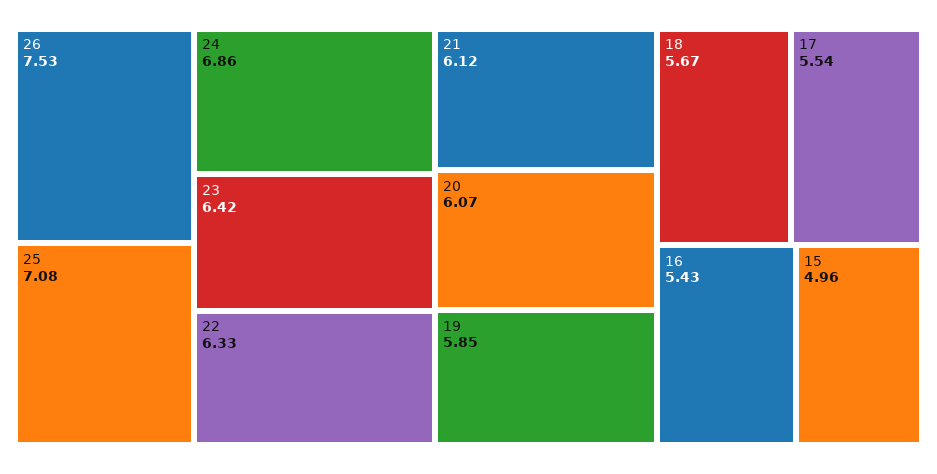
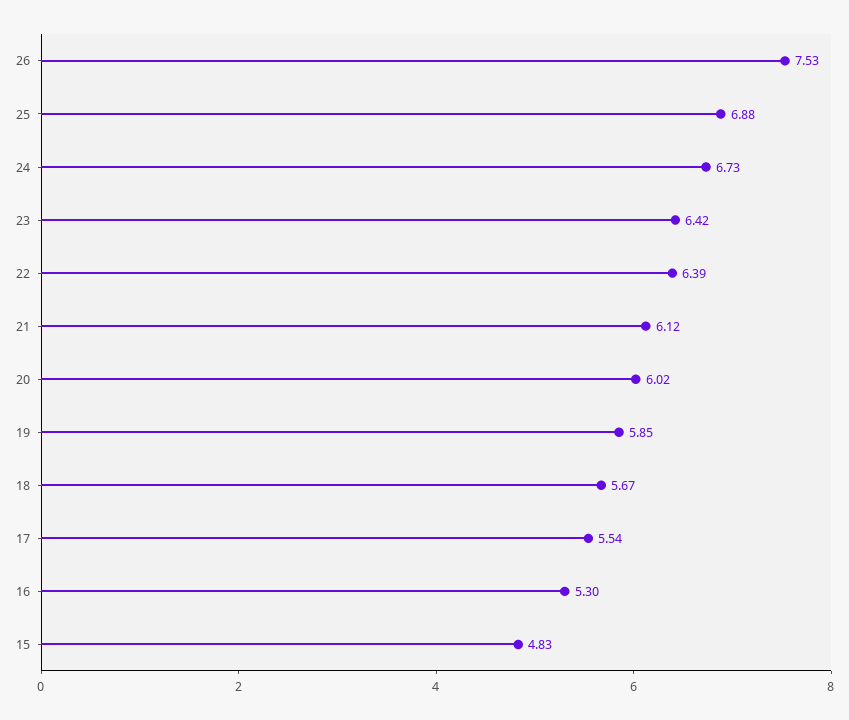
  {
    "26": 7.53,
-   "25": 7.08,
+   "25": 6.88,
-   "24": 6.86,
+   "24": 6.73,
    "23": 6.42,
-   "22": 6.33,
+   "22": 6.39,
    "21": 6.12,
-   "20": 6.07,
+   "20": 6.02,
    "19": 5.85,
    "18": 5.67,
    "17": 5.54,
-   "16": 5.43,
+   "16": 5.3,
-   "15": 4.96
+   "15": 4.83
  }

